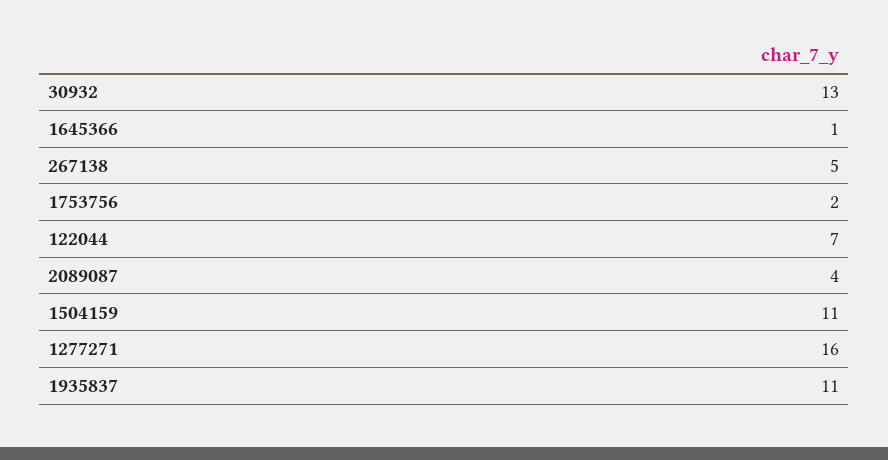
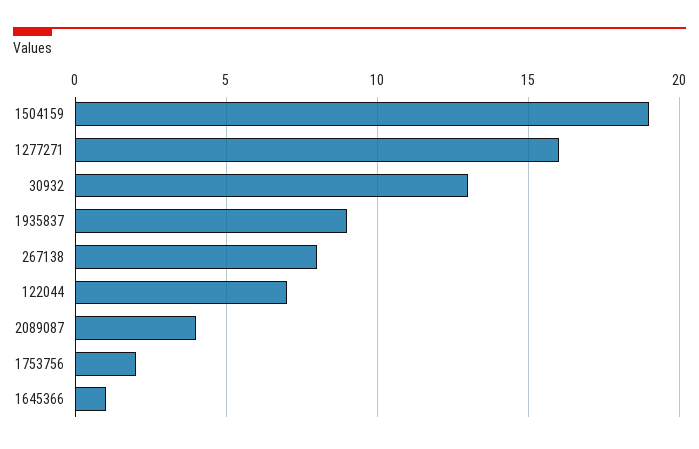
  {
    "30932": 13,
    "1645366": 1,
-   "267138": 5,
+   "267138": 8,
    "1753756": 2,
    "122044": 7,
    "2089087": 4,
-   "1504159": 11,
+   "1504159": 19,
    "1277271": 16,
-   "1935837": 11
+   "1935837": 9
  }

